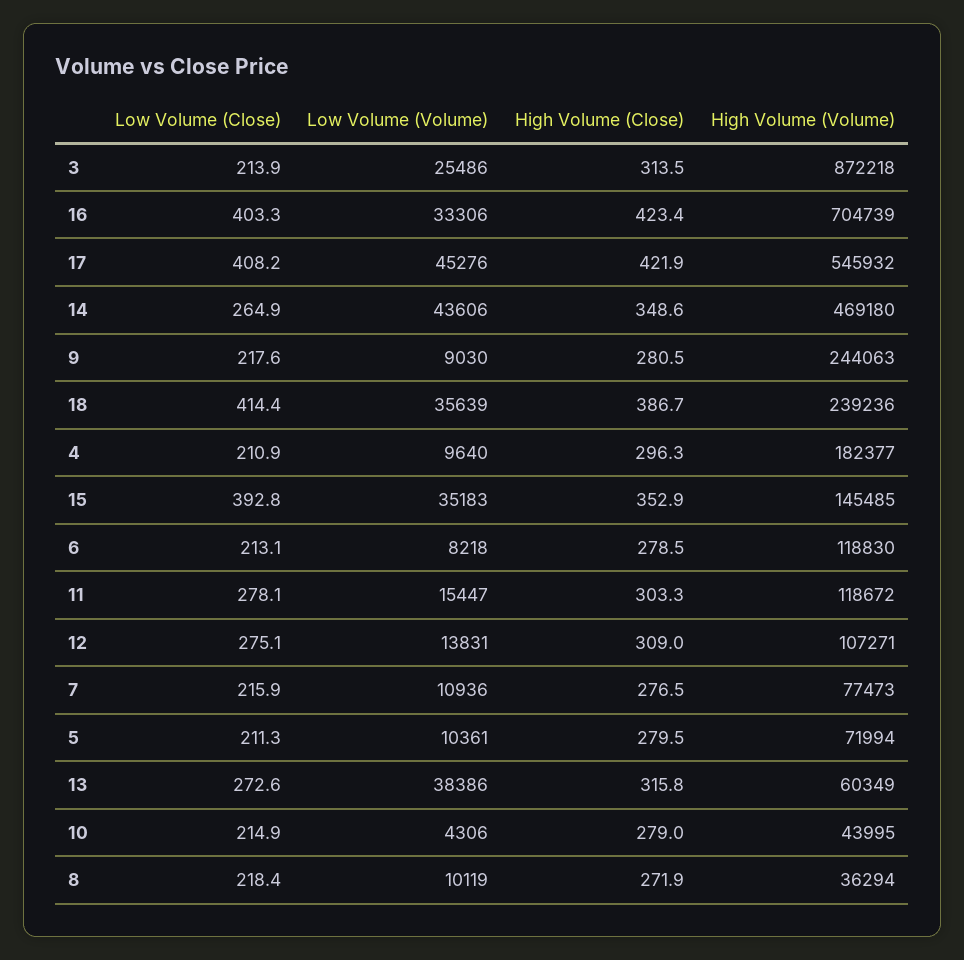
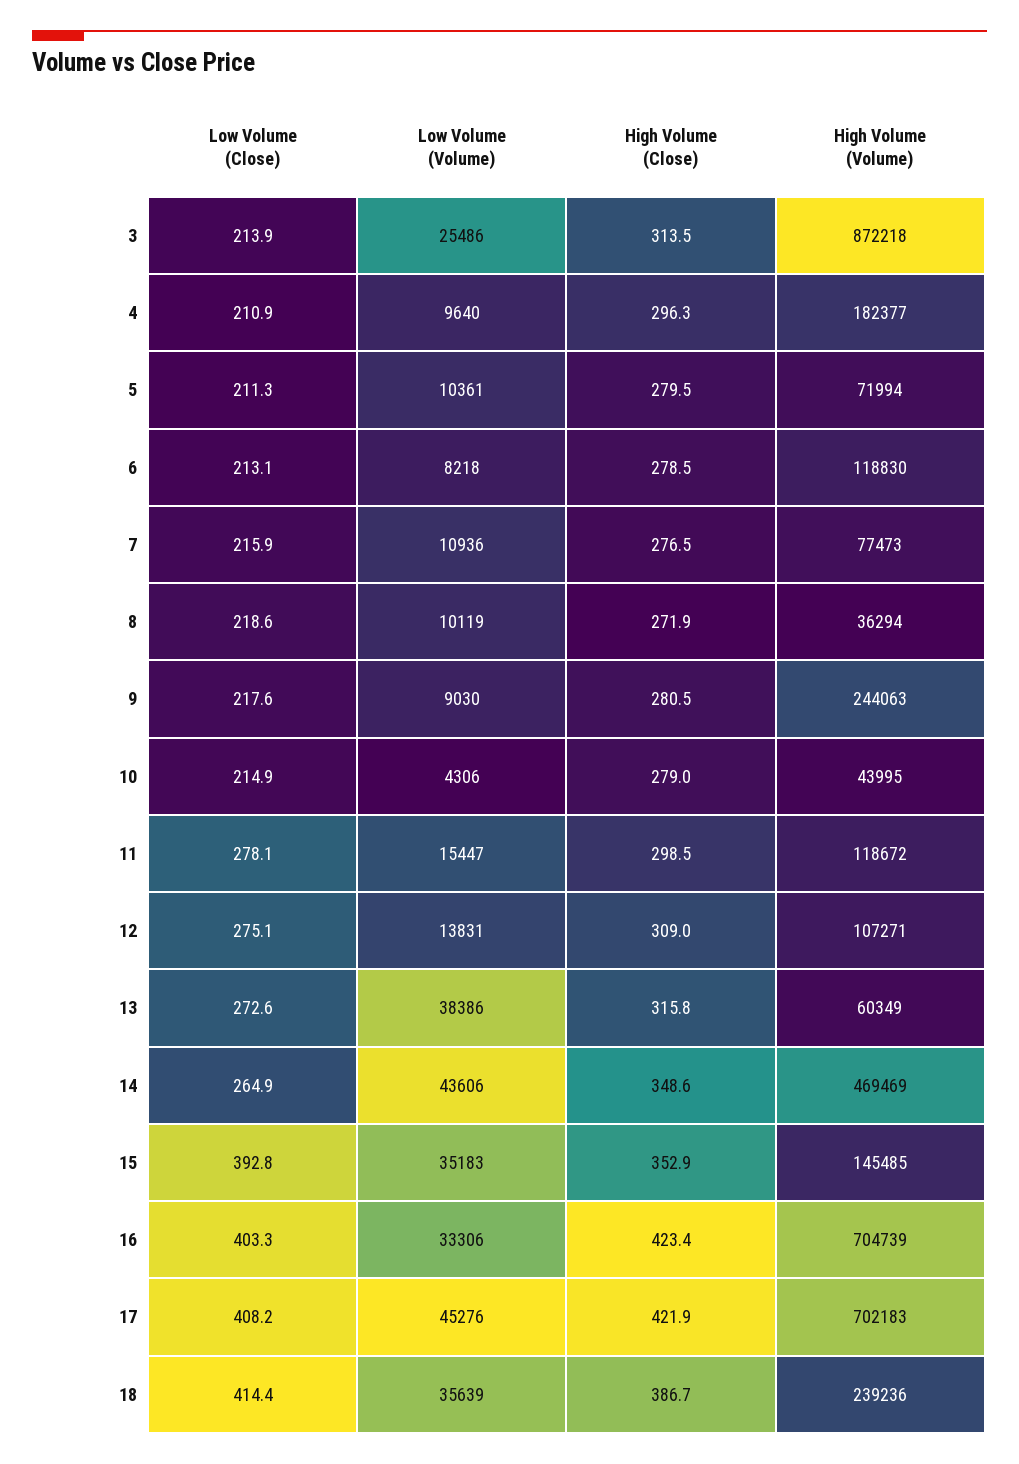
  {
    "Low Volume (Close)": {
      "3": 213.9,
      "16": 403.3,
      "17": 408.2,
      "14": 264.9,
      "9": 217.6,
      "18": 414.4,
      "4": 210.9,
      "15": 392.8,
      "6": 213.1,
      "11": 278.1,
      "12": 275.1,
      "7": 215.9,
      "5": 211.3,
      "13": 272.6,
      "10": 214.9,
-     "8": 218.4
+     "8": 218.6
    },
    "Low Volume (Volume)": {
      "3": 25486,
      "16": 33306,
      "17": 45276,
      "14": 43606,
      "9": 9030,
      "18": 35639,
      "4": 9640,
      "15": 35183,
      "6": 8218,
      "11": 15447,
      "12": 13831,
      "7": 10936,
      "5": 10361,
      "13": 38386,
      "10": 4306,
      "8": 10119
    },
    "High Volume (Close)": {
      "3": 313.5,
      "16": 423.4,
      "17": 421.9,
      "14": 348.6,
      "9": 280.5,
      "18": 386.7,
      "4": 296.3,
      "15": 352.9,
      "6": 278.5,
-     "11": 303.3,
+     "11": 298.5,
      "12": 309,
      "7": 276.5,
      "5": 279.5,
      "13": 315.8,
      "10": 279,
      "8": 271.9
    },
    "High Volume (Volume)": {
      "3": 872218,
      "16": 704739,
-     "17": 545932,
+     "17": 702183,
-     "14": 469180,
+     "14": 469469,
      "9": 244063,
      "18": 239236,
      "4": 182377,
      "15": 145485,
      "6": 118830,
      "11": 118672,
      "12": 107271,
      "7": 77473,
      "5": 71994,
      "13": 60349,
      "10": 43995,
      "8": 36294
    }
  }

